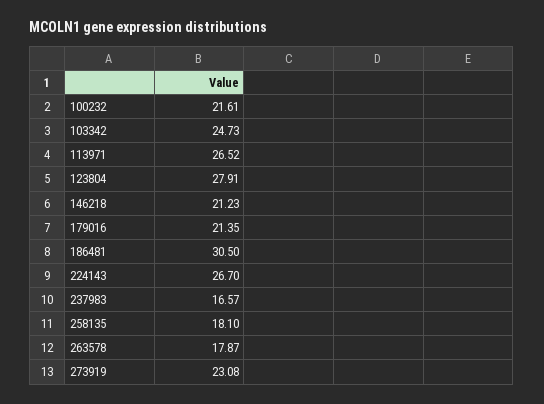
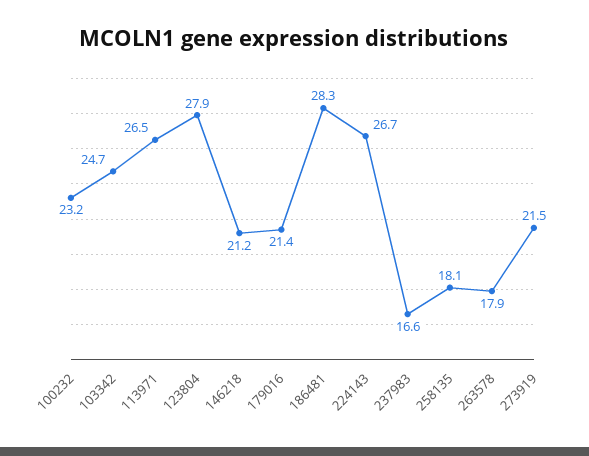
  {
-   "100232": 21.61,
+   "100232": 23.2,
    "103342": 24.73,
    "113971": 26.52,
    "123804": 27.91,
    "146218": 21.23,
    "179016": 21.35,
-   "186481": 30.5,
+   "186481": 28.3,
    "224143": 26.7,
    "237983": 16.57,
    "258135": 18.1,
    "263578": 17.87,
-   "273919": 23.08
+   "273919": 21.5
  }

